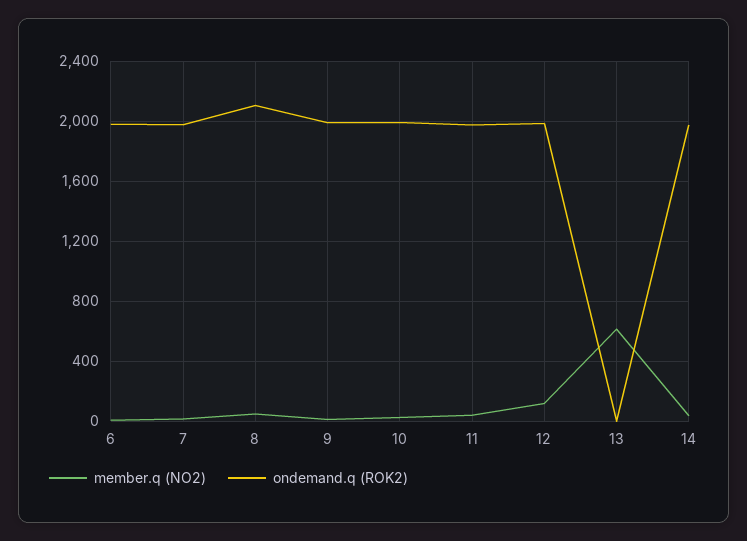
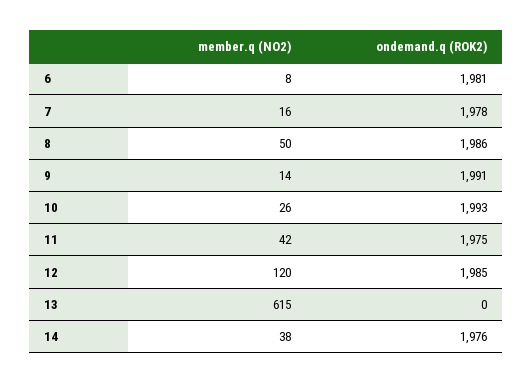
  {
    "member.q (NO2)": {
      "6": 8,
      "7": 16,
      "8": 50,
      "9": 14,
      "10": 26,
      "11": 42,
      "12": 120,
      "13": 615,
      "14": 38
    },
    "ondemand.q (ROK2)": {
      "6": 1981,
      "7": 1978,
-     "8": 2100,
+     "8": 1986,
      "9": 1991,
      "10": 1993,
      "11": 1975,
      "12": 1985,
      "13": 0,
      "14": 1976
    }
  }

